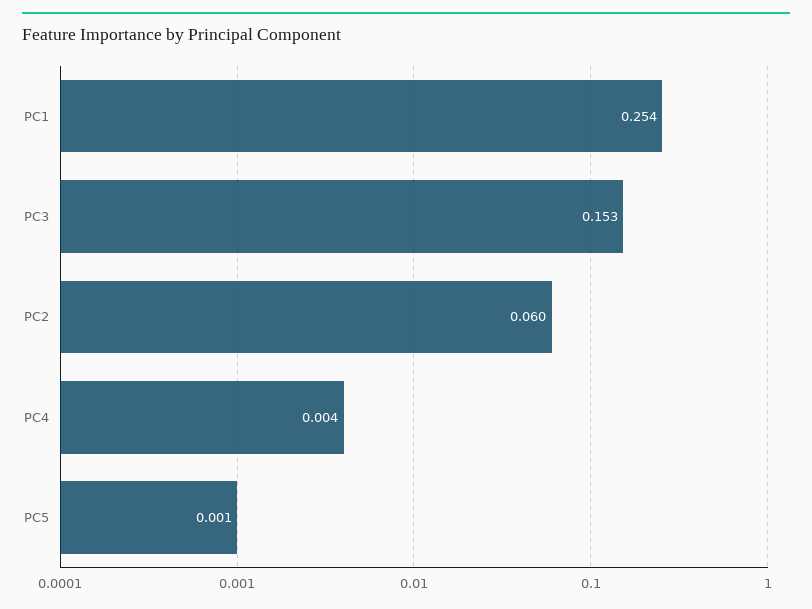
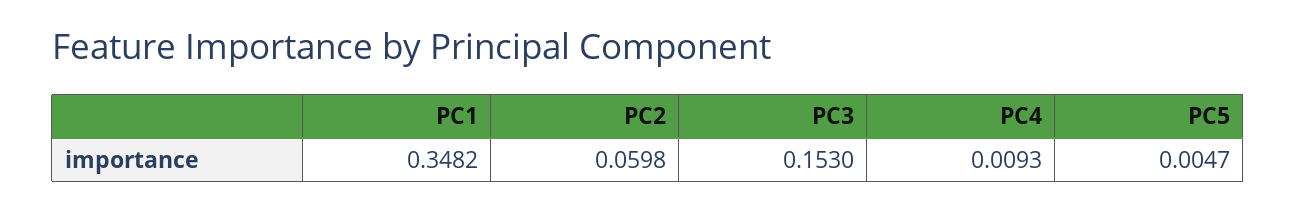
  {
-   "PC1": 0.254,
+   "PC1": 0.3482,
    "PC3": 0.153,
    "PC2": 0.0598,
-   "PC4": 0.004,
+   "PC4": 0.0093,
-   "PC5": 0.001
+   "PC5": 0.0047
  }

